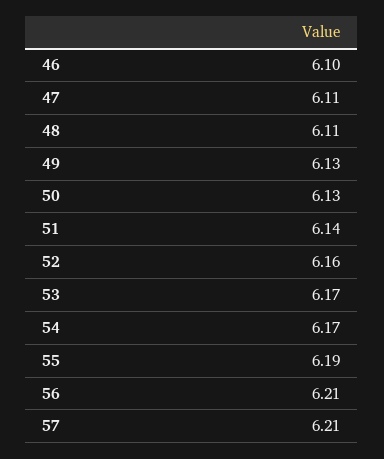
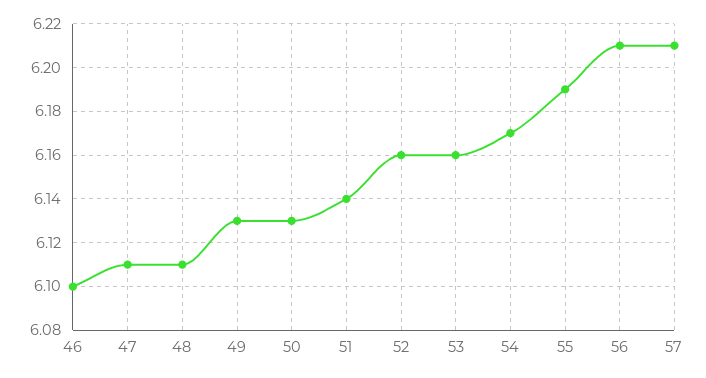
  {
    "46": 6.1,
    "47": 6.11,
    "48": 6.11,
    "49": 6.13,
    "50": 6.13,
    "51": 6.14,
    "52": 6.16,
-   "53": 6.17,
+   "53": 6.16,
    "54": 6.17,
    "55": 6.19,
    "56": 6.21,
    "57": 6.21
  }

